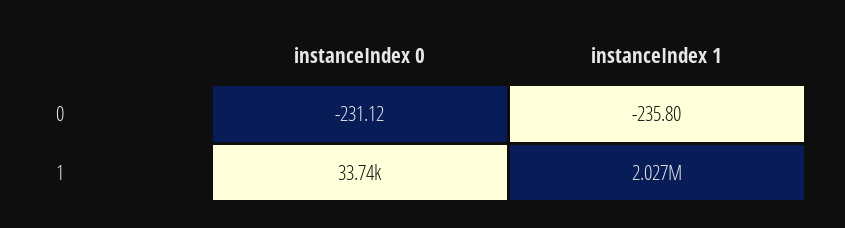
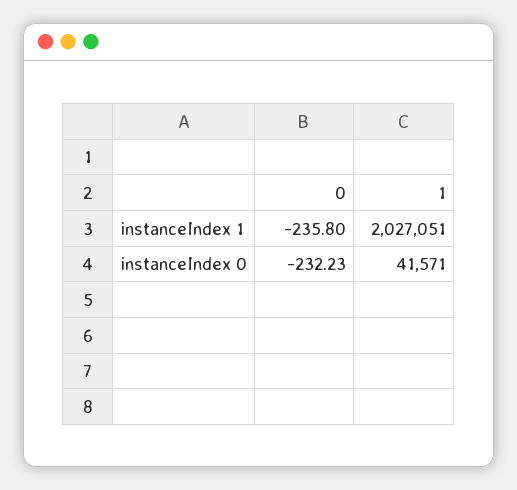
  {
    "instanceIndex 0": {
-     "0": -231.12,
+     "0": -232.23,
-     "1": 33740
+     "1": 41571
    },
    "instanceIndex 1": {
      "0": -235.8,
      "1": 2027051
    }
  }

